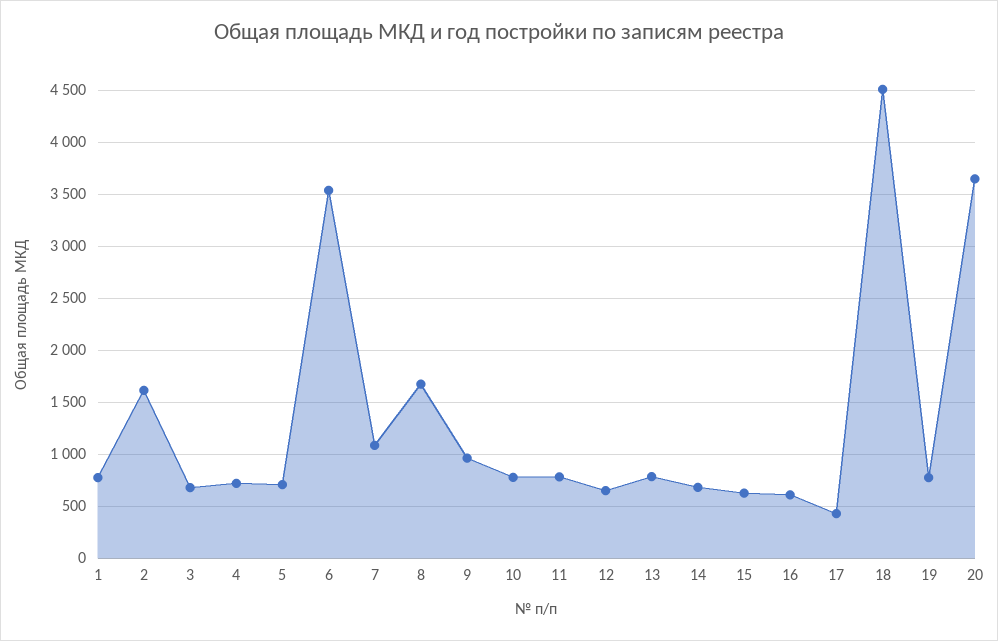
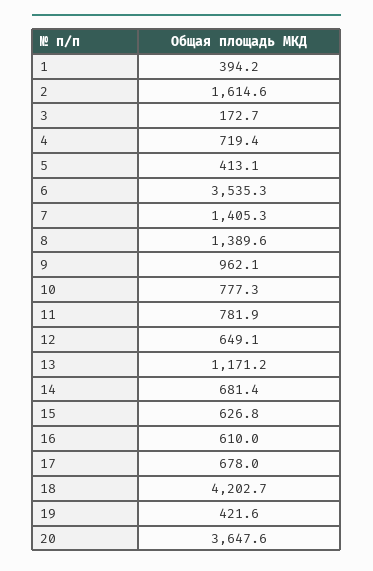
  {
-   "1": 800,
+   "1": 394.2,
    "2": 1614.6,
-   "3": 700,
+   "3": 172.7,
    "4": 719.4,
-   "5": 700,
+   "5": 413.1,
    "6": 3535.3,
-   "7": 1100,
+   "7": 1405.3,
-   "8": 1700,
+   "8": 1389.6,
    "9": 962.1,
    "10": 777.3,
    "11": 781.9,
    "12": 649.1,
-   "13": 800,
+   "13": 1171.2,
    "14": 681.4,
    "15": 626.8,
    "16": 610,
-   "17": 400,
+   "17": 678,
-   "18": 4500,
+   "18": 4202.7,
-   "19": 800,
+   "19": 421.6,
    "20": 3647.6
  }

